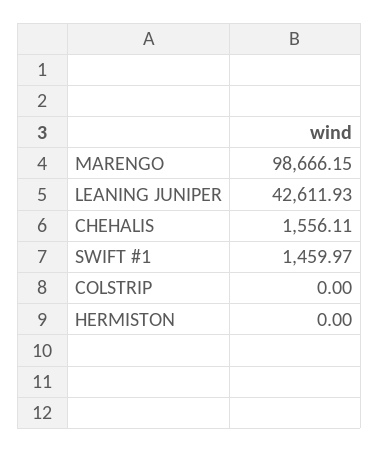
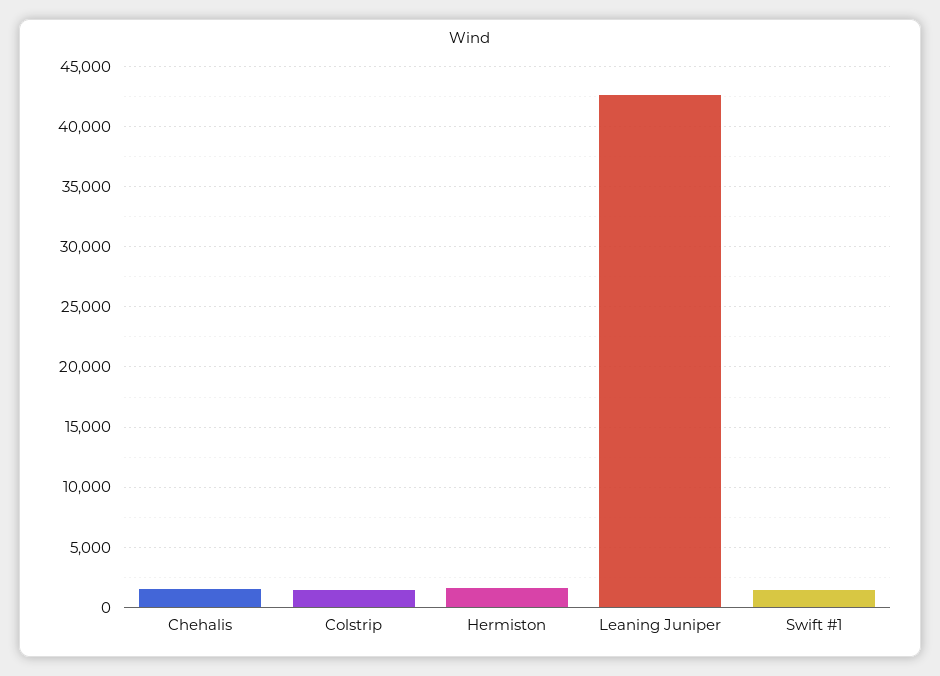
  {
-   "MARENGO": 98666.15,
    "LEANING JUNIPER": 42611.93,
    "CHEHALIS": 1556.11,
    "SWIFT #1": 1459.97,
-   "COLSTRIP": 0,
+   "COLSTRIP": 1500,
-   "HERMISTON": 0
+   "HERMISTON": 1500
  }

